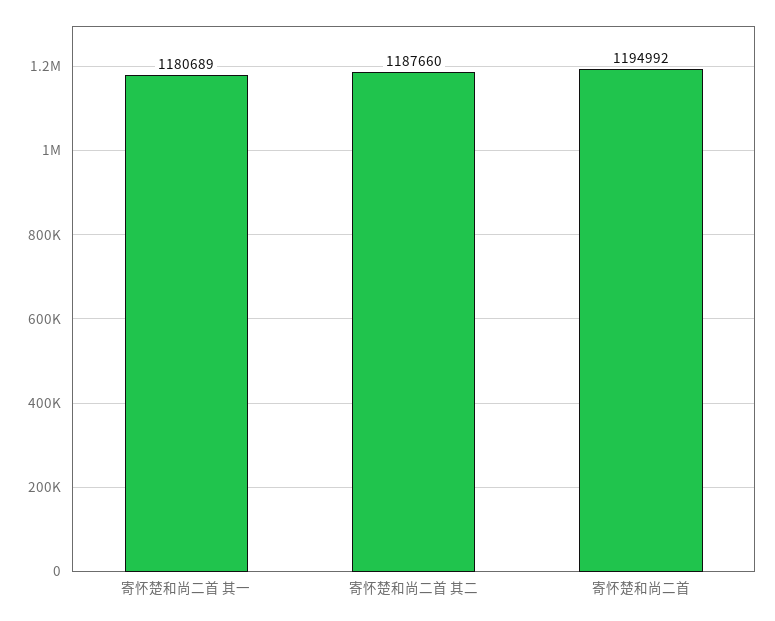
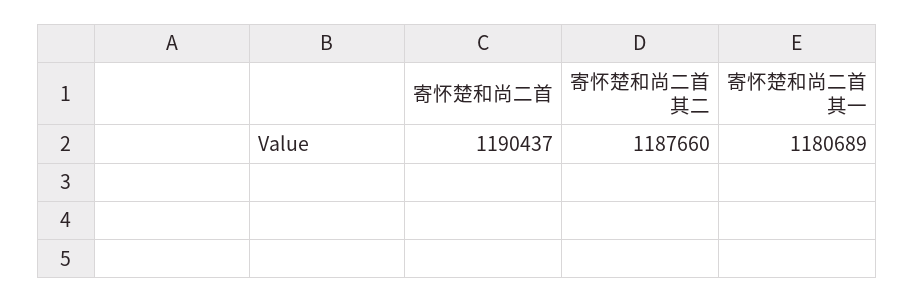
  {
    "寄怀楚和尚二首 其一": 1180689,
    "寄怀楚和尚二首 其二": 1187660,
-   "寄怀楚和尚二首": 1194992
+   "寄怀楚和尚二首": 1190437
  }

